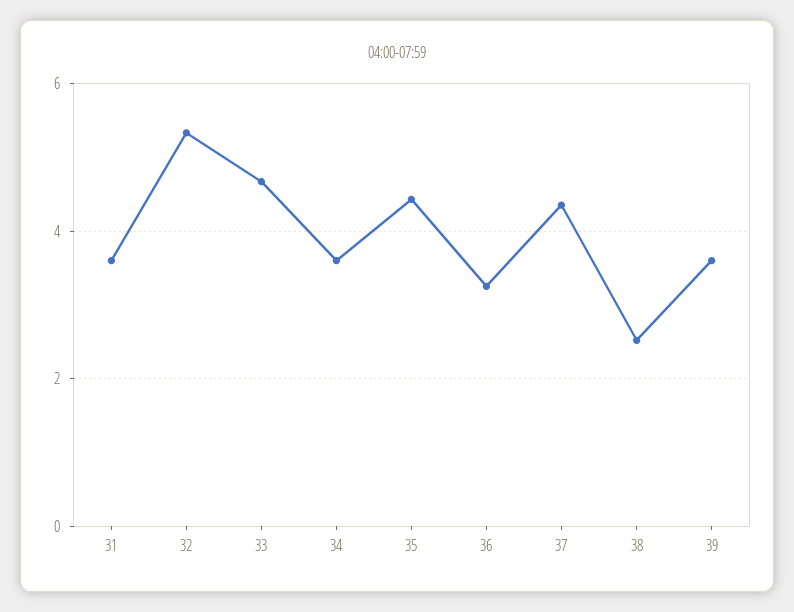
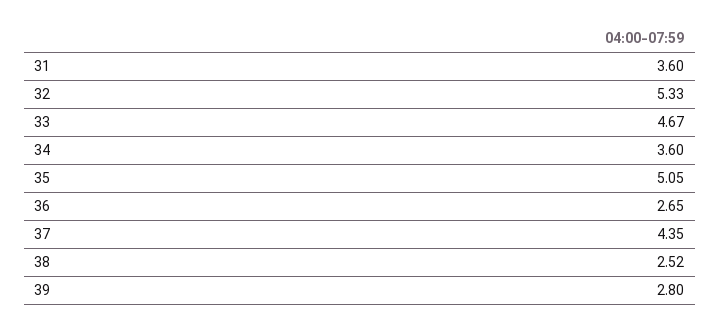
  {
    "31": 3.6,
    "32": 5.33,
    "33": 4.67,
    "34": 3.6,
-   "35": 4.4,
+   "35": 5.05,
-   "36": 3.2,
+   "36": 2.65,
    "37": 4.35,
    "38": 2.52,
-   "39": 3.6
+   "39": 2.8
  }

